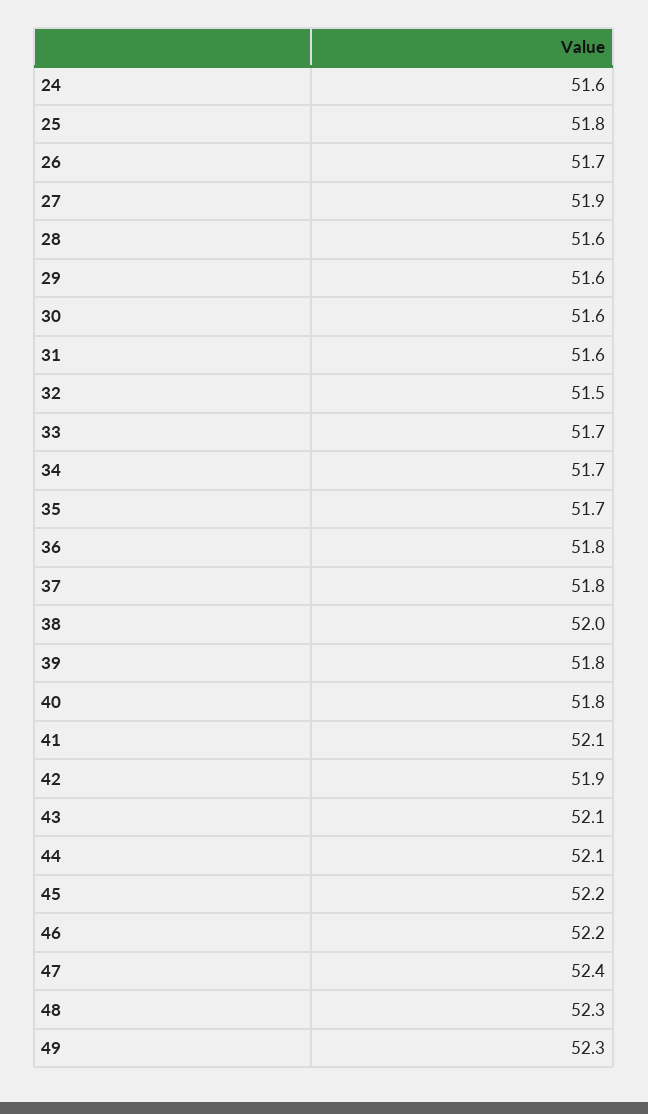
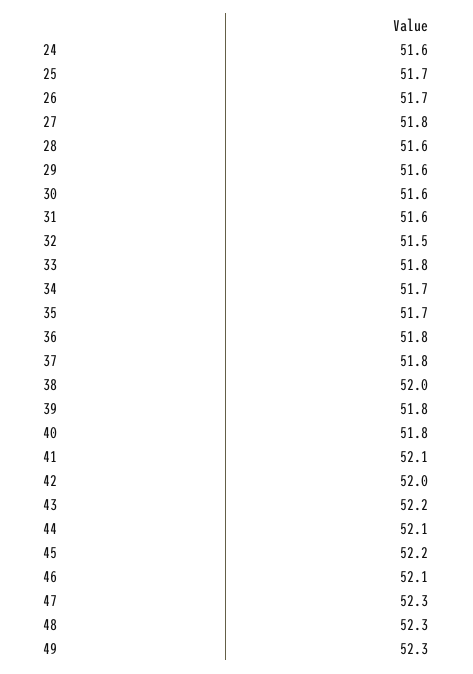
  {
    "24": 51.6,
-   "25": 51.8,
+   "25": 51.7,
    "26": 51.7,
-   "27": 51.9,
+   "27": 51.8,
    "28": 51.6,
    "29": 51.6,
    "30": 51.6,
    "31": 51.6,
    "32": 51.5,
-   "33": 51.7,
+   "33": 51.8,
    "34": 51.7,
    "35": 51.7,
    "36": 51.8,
    "37": 51.8,
    "38": 52,
    "39": 51.8,
    "40": 51.8,
    "41": 52.1,
-   "42": 51.9,
+   "42": 52,
-   "43": 52.1,
+   "43": 52.2,
    "44": 52.1,
    "45": 52.2,
-   "46": 52.2,
+   "46": 52.1,
-   "47": 52.4,
+   "47": 52.3,
    "48": 52.3,
    "49": 52.3
  }

